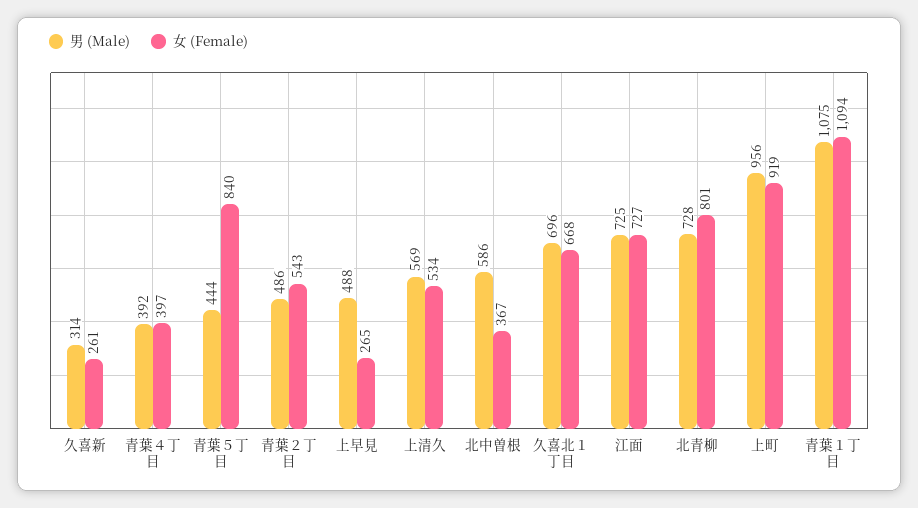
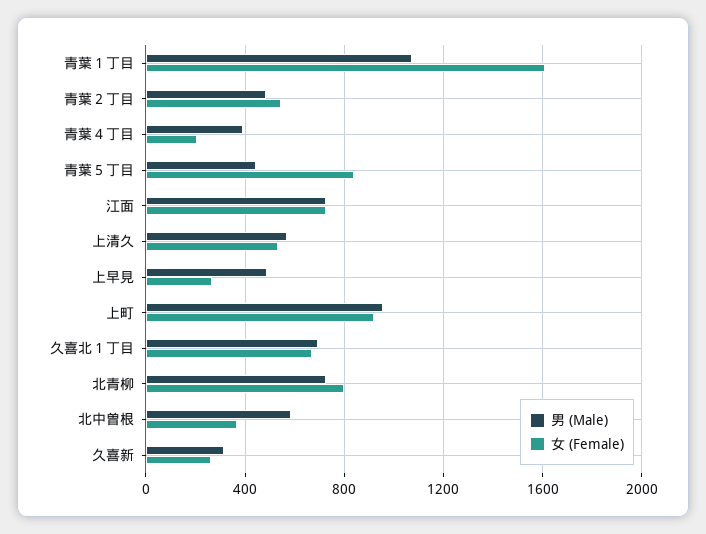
  {
    "男 (Male)": {
      "久喜新": 314,
      "青葉４丁目": 392,
      "青葉５丁目": 444,
      "青葉２丁目": 486,
      "上早見": 488,
      "上清久": 569,
      "北中曽根": 586,
      "久喜北１丁目": 696,
      "江面": 725,
      "北青柳": 728,
      "上町": 956,
      "青葉１丁目": 1075
    },
    "女 (Female)": {
      "久喜新": 261,
-     "青葉４丁目": 397,
+     "青葉４丁目": 200,
      "青葉５丁目": 840,
      "青葉２丁目": 543,
      "上早見": 265,
      "上清久": 534,
      "北中曽根": 367,
      "久喜北１丁目": 668,
      "江面": 727,
      "北青柳": 801,
      "上町": 919,
-     "青葉１丁目": 1094
+     "青葉１丁目": 1600
    }
  }

